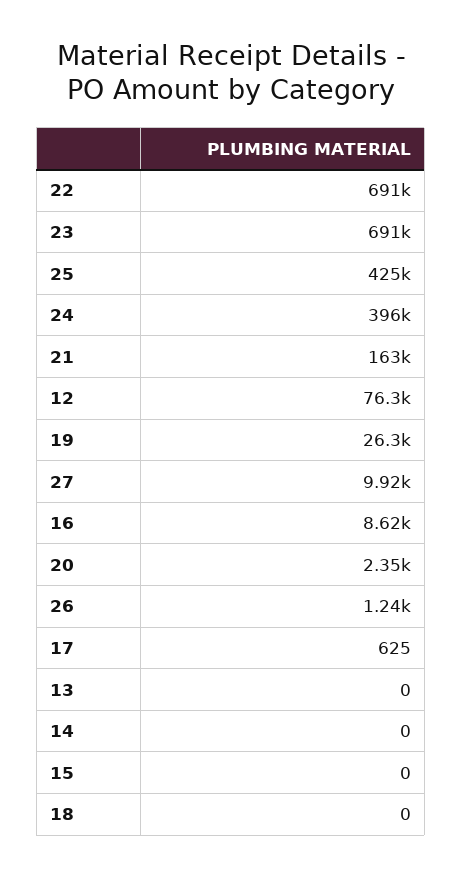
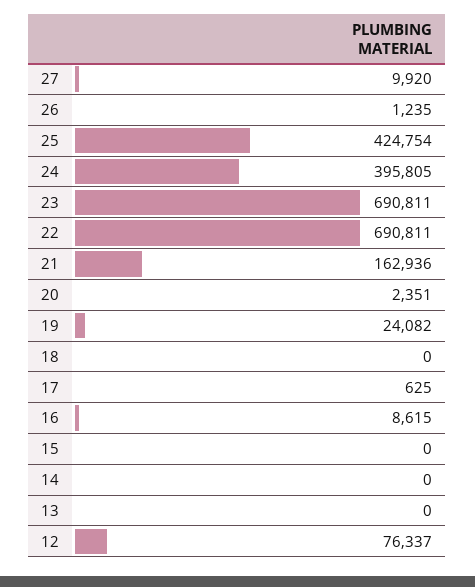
  {
    "22": 690811,
    "23": 690811,
    "25": 424754,
    "24": 395805,
    "21": 162936,
    "12": 76337,
-   "19": 26300,
+   "19": 24082,
    "27": 9920,
    "16": 8615,
    "20": 2351,
    "26": 1235,
    "17": 625,
    "13": 0,
    "14": 0,
    "15": 0,
    "18": 0
  }

